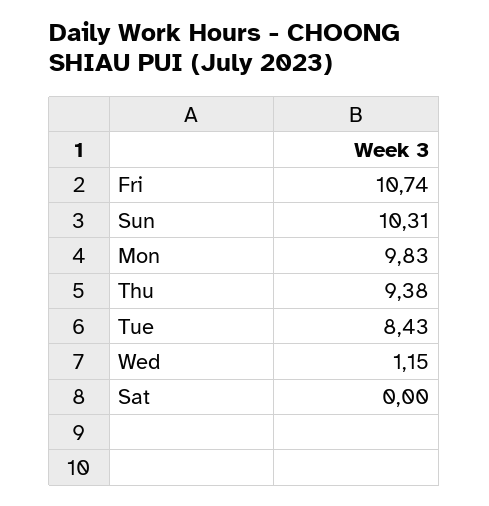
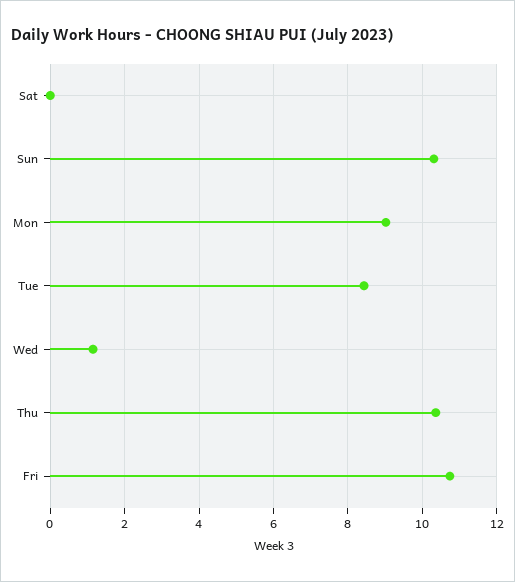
  {
    "Fri": 10.74,
    "Sun": 10.31,
-   "Mon": 9.83,
+   "Mon": 9,
-   "Thu": 9.38,
+   "Thu": 10.4,
    "Tue": 8.43,
    "Wed": 1.15,
    "Sat": 0
  }

